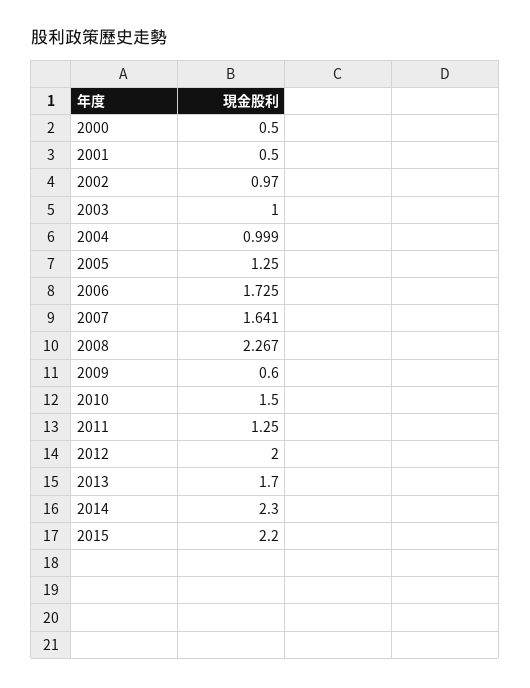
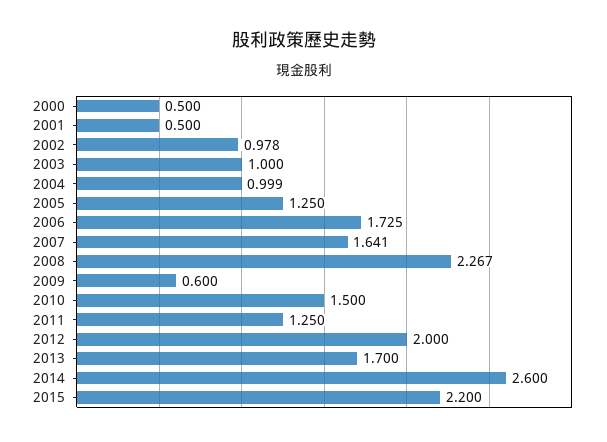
  {
    "2000": 0.5,
    "2001": 0.5,
-   "2002": 0.97,
+   "2002": 0.978,
    "2003": 1,
    "2004": 0.999,
    "2005": 1.25,
    "2006": 1.725,
    "2007": 1.641,
    "2008": 2.267,
    "2009": 0.6,
    "2010": 1.5,
    "2011": 1.25,
    "2012": 2,
    "2013": 1.7,
-   "2014": 2.3,
+   "2014": 2.6,
    "2015": 2.2
  }

